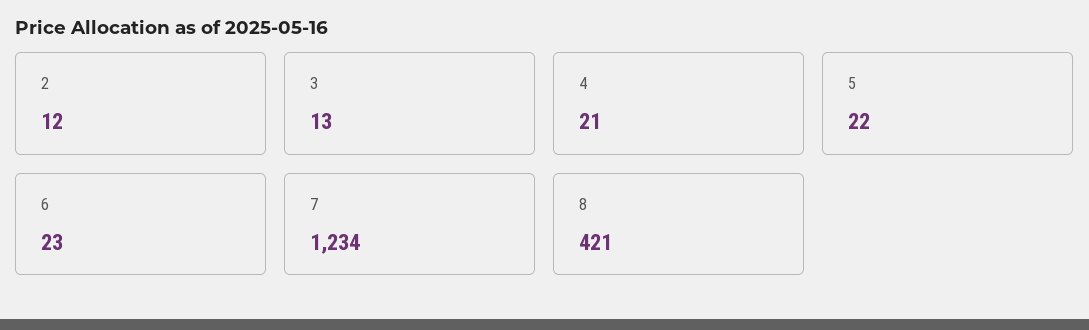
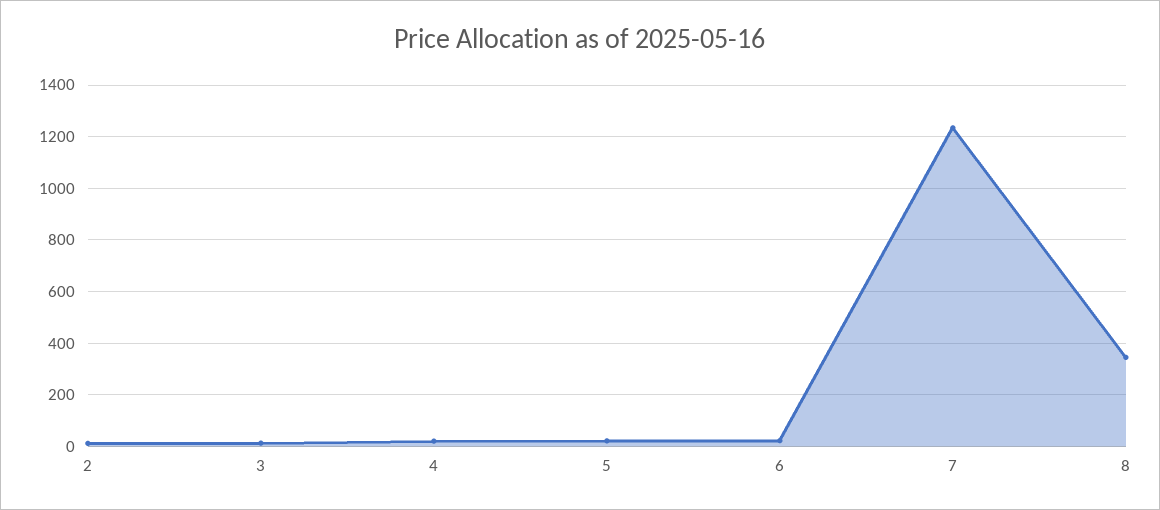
  {
    "2": 12,
    "3": 13,
    "4": 21,
    "5": 22,
    "6": 23,
    "7": 1234,
-   "8": 421
+   "8": 350
  }

